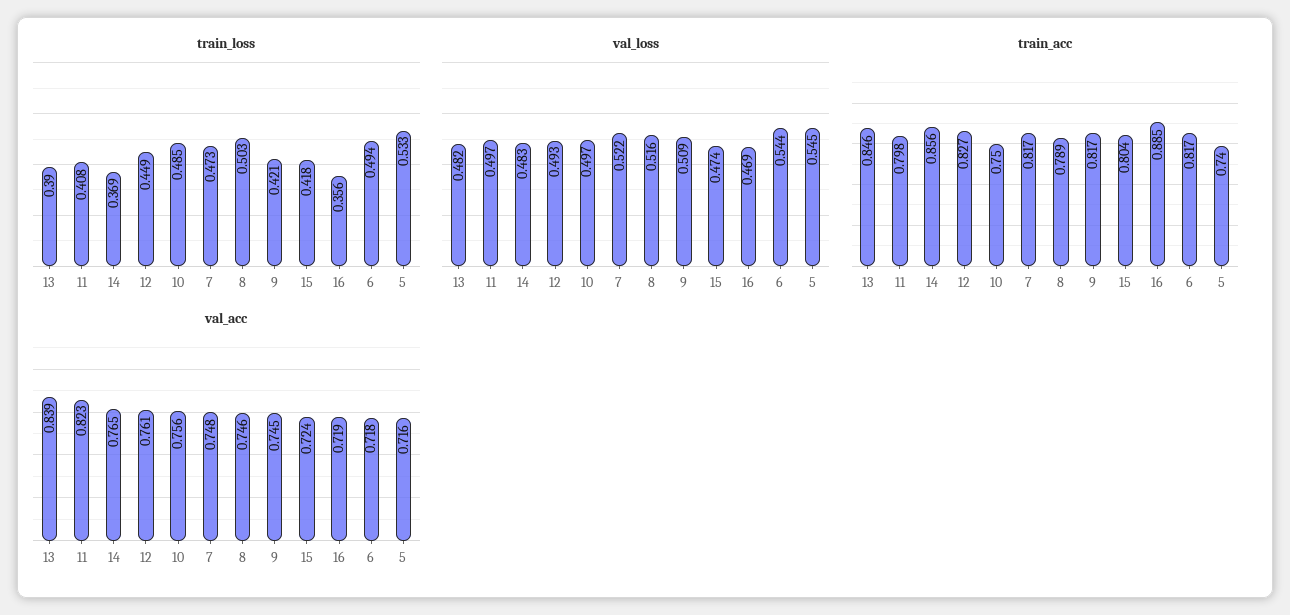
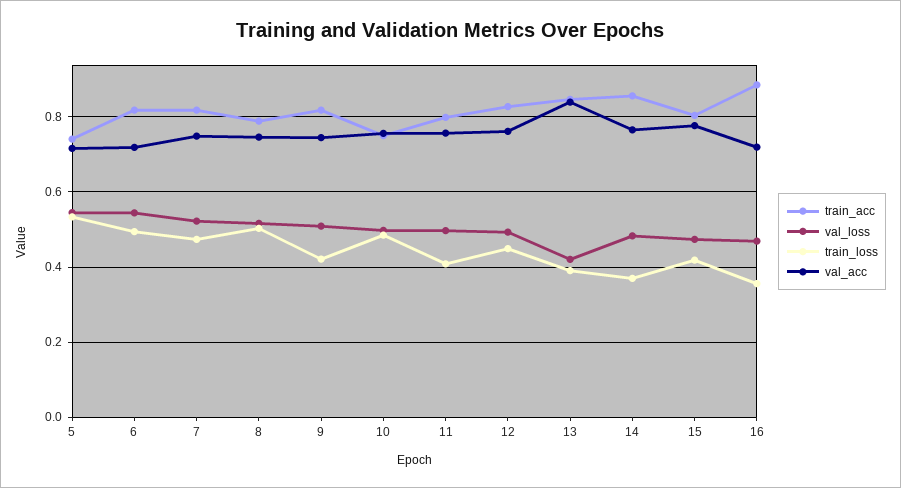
  {
    "train_loss": {
      "13": 0.39,
      "11": 0.408,
      "14": 0.369,
      "12": 0.449,
      "10": 0.485,
      "7": 0.473,
      "8": 0.503,
      "9": 0.421,
      "15": 0.418,
      "16": 0.356,
      "6": 0.494,
      "5": 0.533
    },
    "val_loss": {
-     "13": 0.482,
+     "13": 0.42,
      "11": 0.497,
      "14": 0.483,
      "12": 0.493,
      "10": 0.497,
      "7": 0.522,
      "8": 0.516,
      "9": 0.509,
      "15": 0.474,
      "16": 0.469,
      "6": 0.544,
      "5": 0.545
    },
    "train_acc": {
      "13": 0.846,
      "11": 0.798,
      "14": 0.856,
      "12": 0.827,
      "10": 0.75,
      "7": 0.817,
      "8": 0.789,
      "9": 0.817,
      "15": 0.804,
      "16": 0.885,
      "6": 0.817,
      "5": 0.74
    },
    "val_acc": {
      "13": 0.839,
-     "11": 0.823,
+     "11": 0.76,
      "14": 0.765,
      "12": 0.761,
      "10": 0.756,
      "7": 0.748,
      "8": 0.746,
      "9": 0.745,
-     "15": 0.724,
+     "15": 0.78,
      "16": 0.719,
      "6": 0.718,
      "5": 0.716
    }
  }

